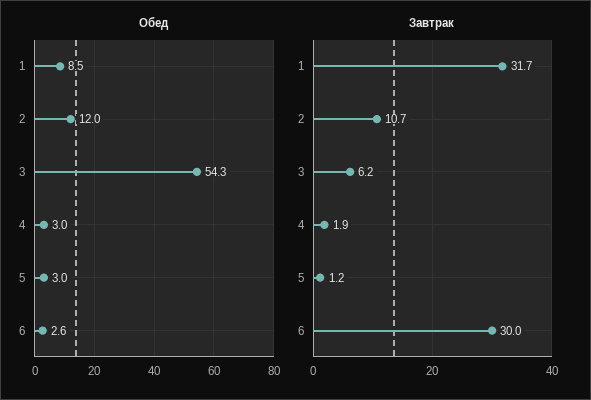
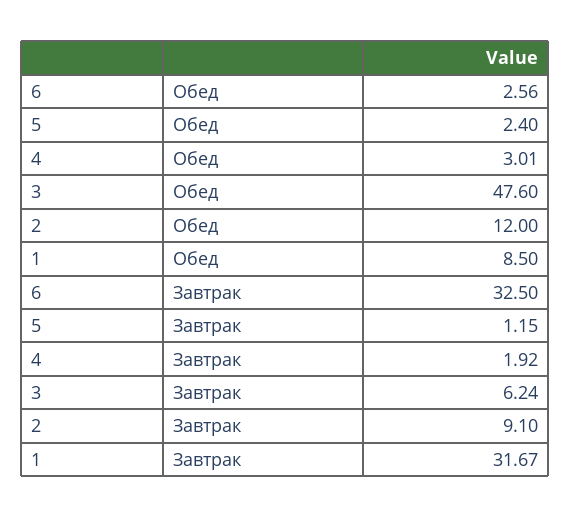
  {
    "Обед": {
      "1": 8.5,
      "2": 12,
-     "3": 54.3,
+     "3": 47.6,
      "4": 3.01,
-     "5": 3,
+     "5": 2.4,
      "6": 2.56
    },
    "Завтрак": {
      "1": 31.67,
-     "2": 10.7,
+     "2": 9.1,
      "3": 6.24,
      "4": 1.92,
      "5": 1.15,
-     "6": 30
+     "6": 32.5
    }
  }

